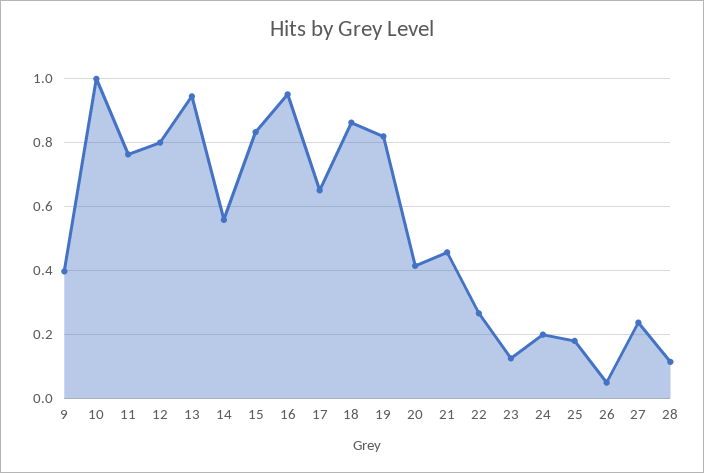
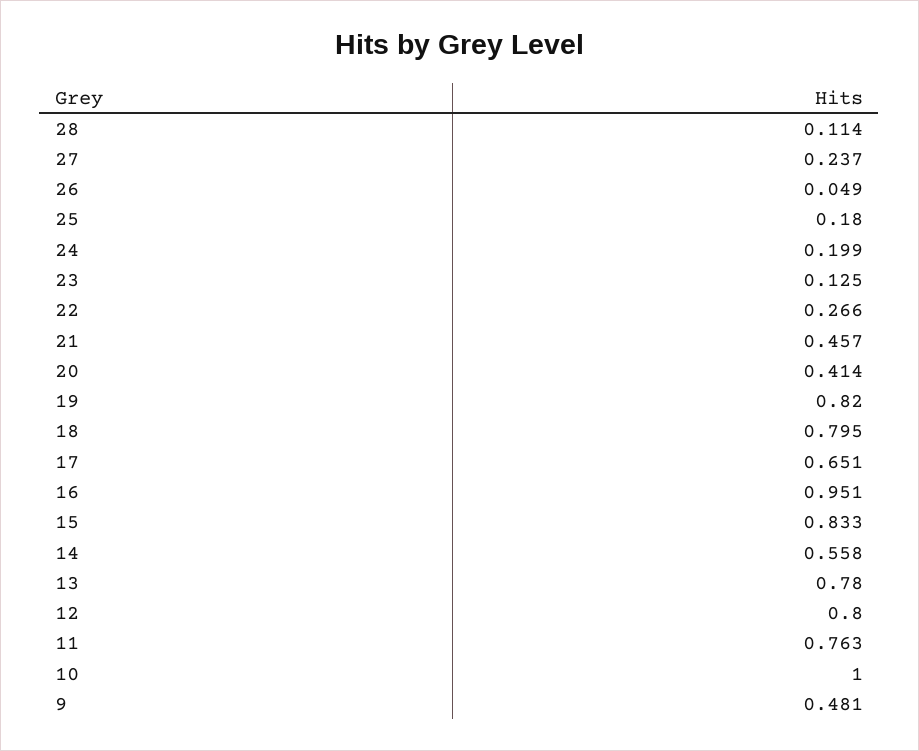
  {
-   "9": 0.4,
+   "9": 0.481,
    "10": 1,
    "11": 0.763,
    "12": 0.8,
-   "13": 0.94,
+   "13": 0.78,
    "14": 0.558,
    "15": 0.833,
    "16": 0.951,
    "17": 0.651,
-   "18": 0.86,
+   "18": 0.795,
    "19": 0.82,
    "20": 0.414,
    "21": 0.457,
    "22": 0.266,
    "23": 0.125,
    "24": 0.199,
    "25": 0.18,
    "26": 0.049,
    "27": 0.237,
    "28": 0.114
  }

